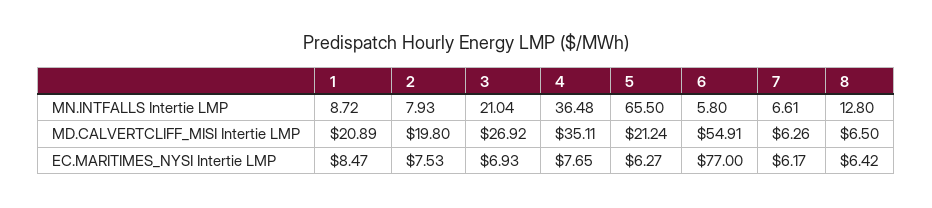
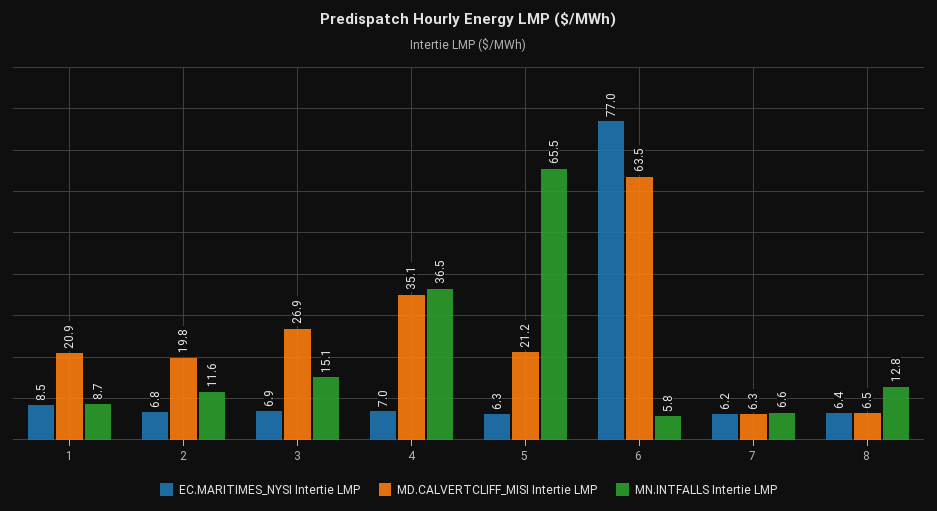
  {
    "MN.INTFALLS Intertie LMP": {
      "1": 8.72,
-     "2": 7.93,
+     "2": 11.6,
-     "3": 21.04,
+     "3": 15.1,
      "4": 36.48,
      "5": 65.5,
      "6": 5.8,
      "7": 6.61,
      "8": 12.8
    },
    "MD.CALVERTCLIFF_MISI Intertie LMP": {
      "1": 20.89,
      "2": 19.8,
      "3": 26.92,
      "4": 35.11,
      "5": 21.24,
-     "6": 54.91,
+     "6": 63.5,
      "7": 6.26,
      "8": 6.5
    },
    "EC.MARITIMES_NYSI Intertie LMP": {
      "1": 8.47,
-     "2": 7.53,
+     "2": 6.8,
      "3": 6.93,
-     "4": 7.65,
+     "4": 7,
      "5": 6.27,
      "6": 77,
      "7": 6.17,
      "8": 6.42
    }
  }

